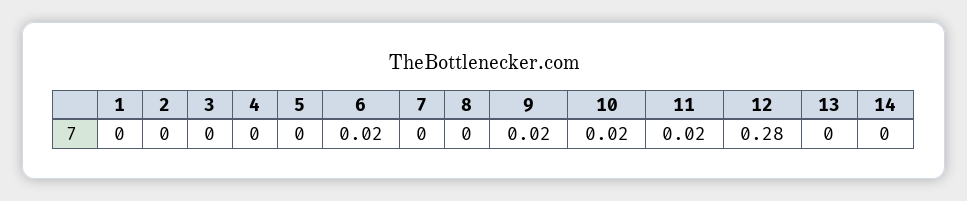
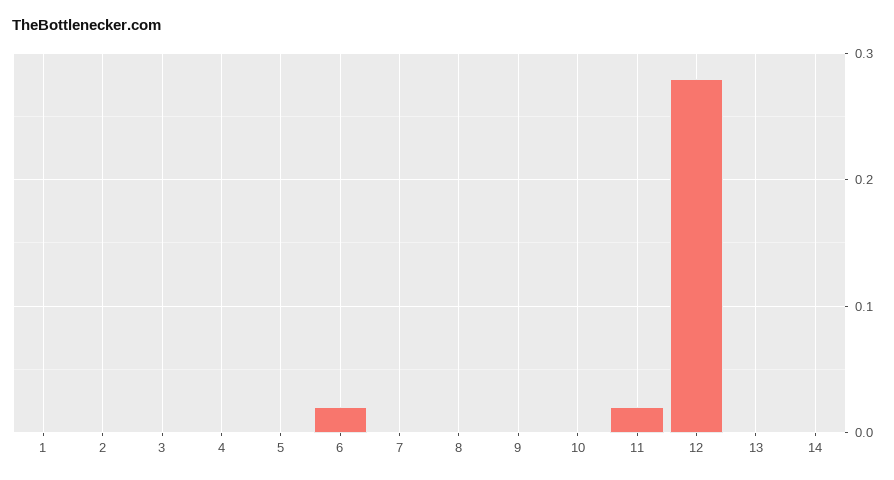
  {
    "1": 0,
    "2": 0,
    "3": 0,
    "4": 0,
    "5": 0,
    "6": 0.02,
    "7": 0,
    "8": 0,
-   "9": 0.02,
+   "9": 0,
-   "10": 0.02,
+   "10": 0,
    "11": 0.02,
    "12": 0.28,
    "13": 0,
    "14": 0
  }

